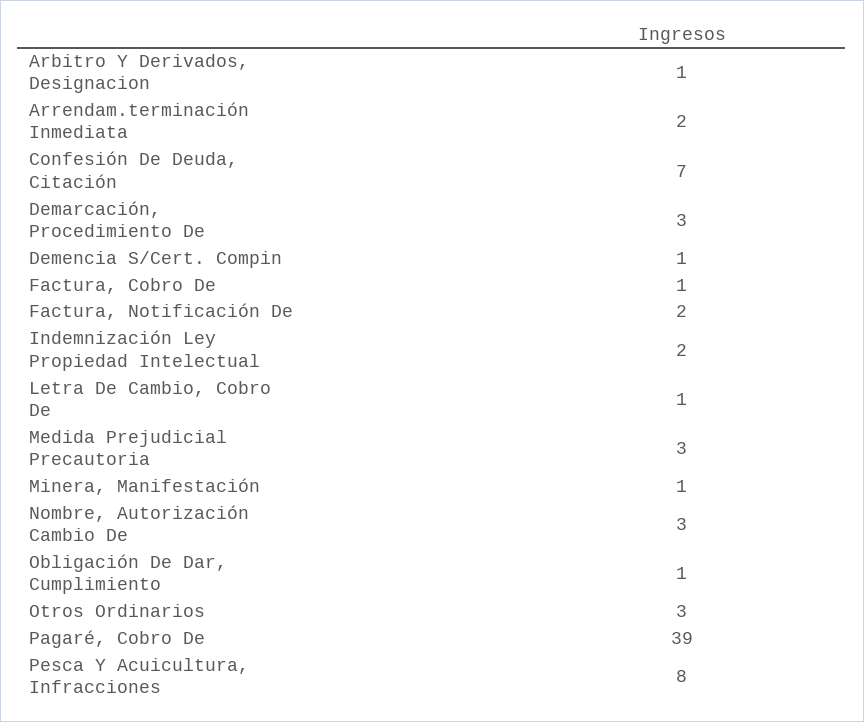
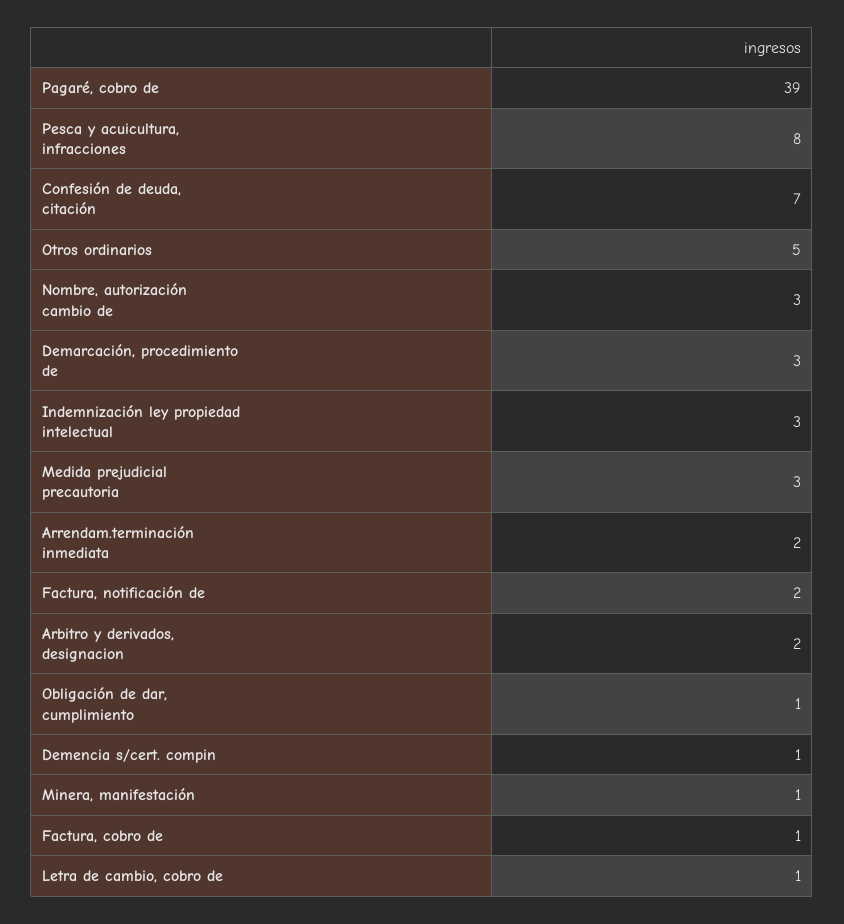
  {
-   "Arbitro Y Derivados, Designacion": 1,
+   "Arbitro Y Derivados, Designacion": 2,
    "Arrendam.terminación Inmediata": 2,
    "Confesión De Deuda, Citación": 7,
    "Demarcación, Procedimiento De": 3,
    "Demencia S/Cert. Compin": 1,
    "Factura, Cobro De": 1,
    "Factura, Notificación De": 2,
-   "Indemnización Ley Propiedad Intelectual": 2,
+   "Indemnización Ley Propiedad Intelectual": 3,
    "Letra De Cambio, Cobro De": 1,
    "Medida Prejudicial Precautoria": 3,
    "Minera, Manifestación": 1,
    "Nombre, Autorización Cambio De": 3,
    "Obligación De Dar, Cumplimiento": 1,
-   "Otros Ordinarios": 3,
+   "Otros Ordinarios": 5,
    "Pagaré, Cobro De": 39,
    "Pesca Y Acuicultura, Infracciones": 8
  }

